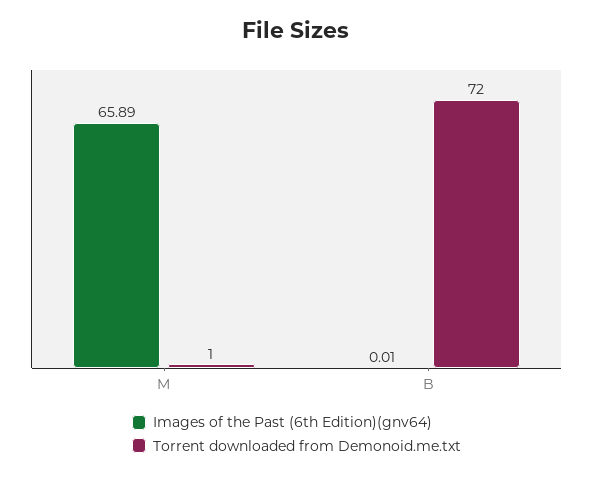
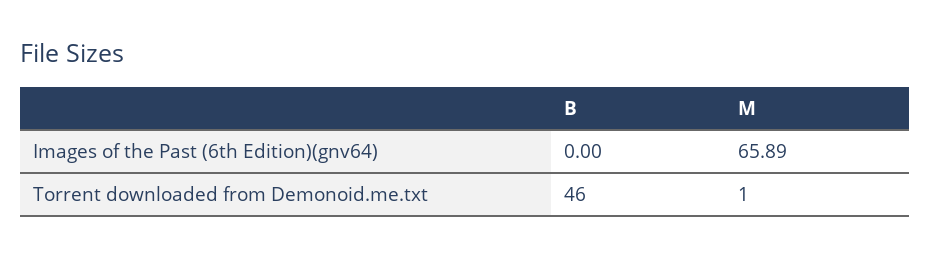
  {
    "Images of the Past (6th Edition)(gnv64)": {
      "M": 65.89,
-     "B": 0.01
+     "B": 0
    },
    "Torrent downloaded from Demonoid.me.txt": {
      "M": 1,
-     "B": 72
+     "B": 46
    }
  }

